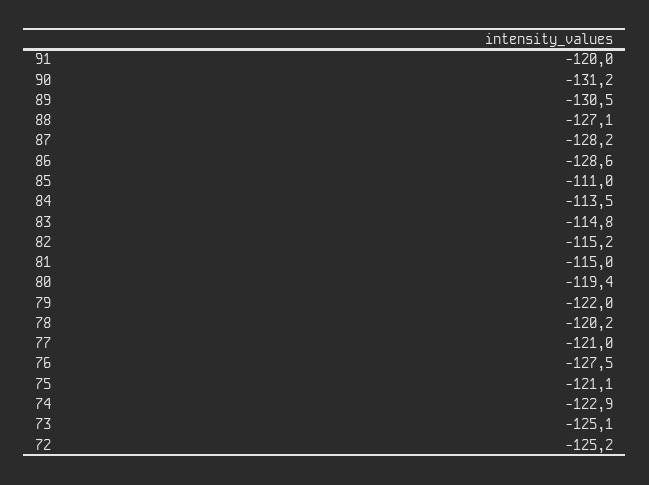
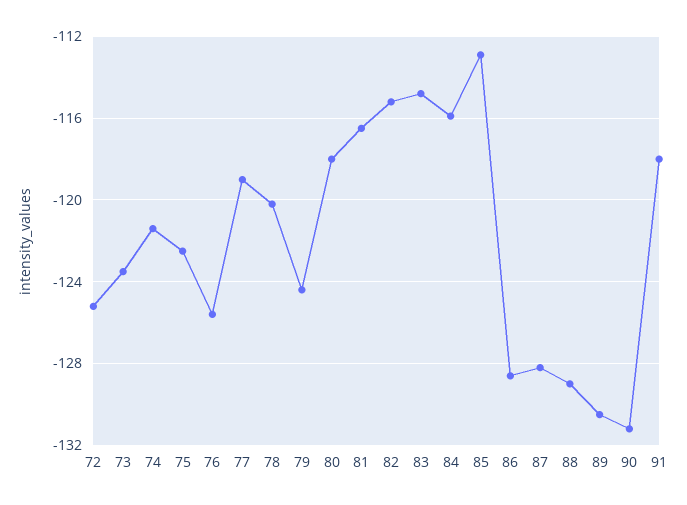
  {
-   "91": -120,
+   "91": -118,
    "90": -131.2,
    "89": -130.5,
-   "88": -127.1,
+   "88": -129,
    "87": -128.2,
    "86": -128.6,
-   "85": -111,
+   "85": -113,
-   "84": -113.5,
+   "84": -116,
    "83": -114.8,
    "82": -115.2,
-   "81": -115,
+   "81": -116.5,
-   "80": -119.4,
+   "80": -118,
-   "79": -122,
+   "79": -124.5,
    "78": -120.2,
-   "77": -121,
+   "77": -119,
-   "76": -127.5,
+   "76": -125.5,
-   "75": -121.1,
+   "75": -122.5,
-   "74": -122.9,
+   "74": -121.5,
-   "73": -125.1,
+   "73": -123.5,
    "72": -125.2
  }

